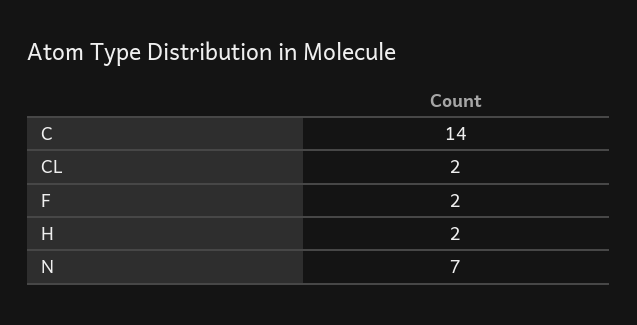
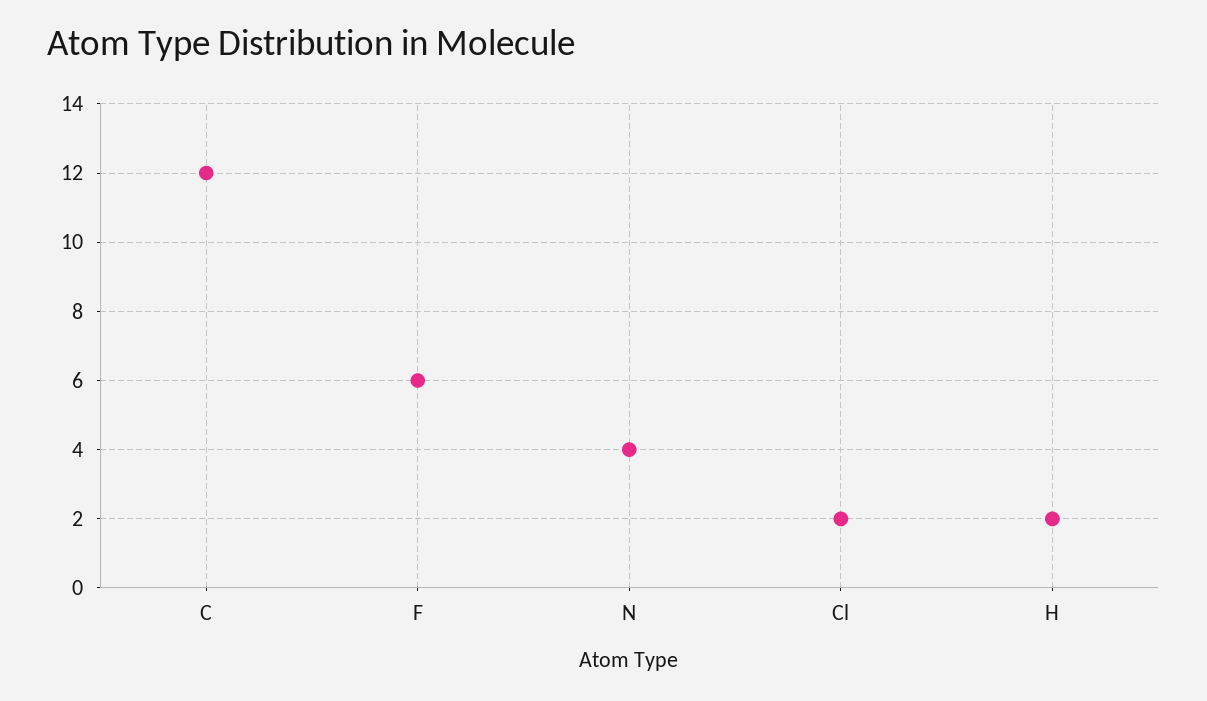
  {
-   "C": 14,
+   "C": 12,
    "CL": 2,
-   "F": 2,
+   "F": 6,
    "H": 2,
-   "N": 7
+   "N": 4
  }

